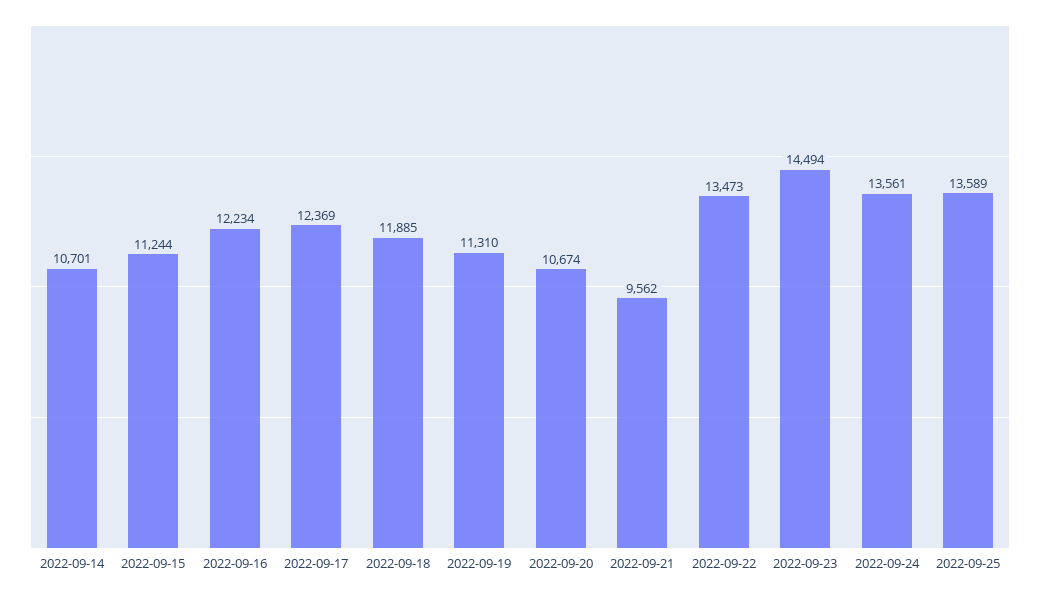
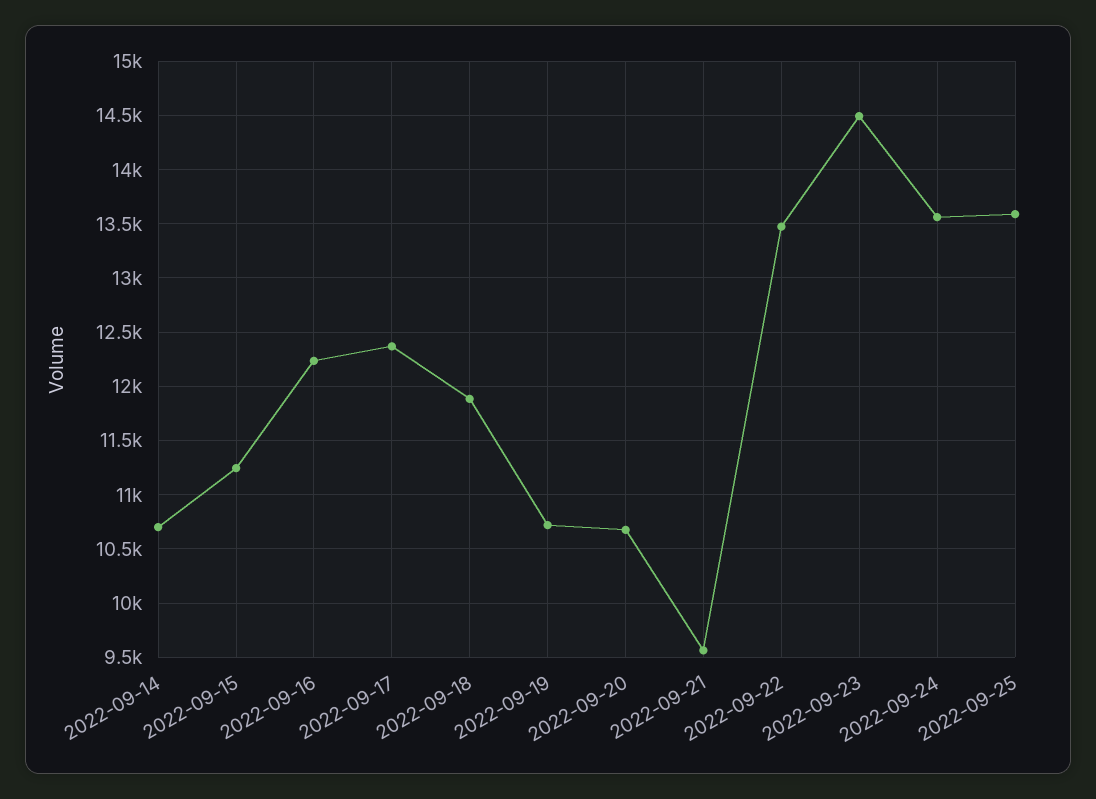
  {
    "2022-09-14": 10701,
    "2022-09-15": 11244,
    "2022-09-16": 12234,
    "2022-09-17": 12369,
    "2022-09-18": 11885,
-   "2022-09-19": 11310,
+   "2022-09-19": 10700,
    "2022-09-20": 10674,
    "2022-09-21": 9562,
    "2022-09-22": 13473,
    "2022-09-23": 14494,
    "2022-09-24": 13561,
    "2022-09-25": 13589
  }

